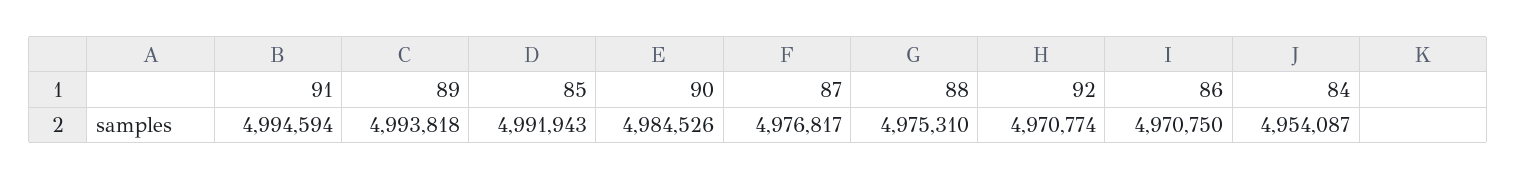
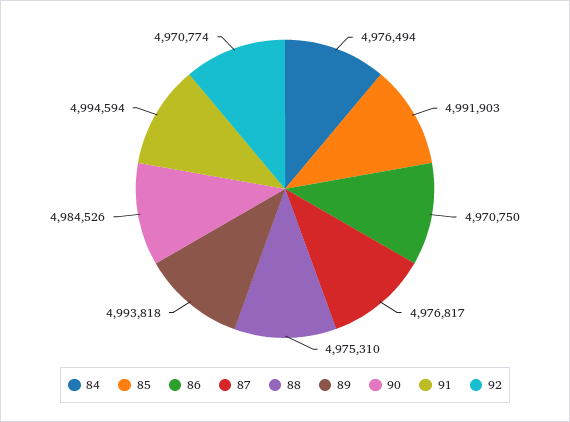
  {
    "91": 4994594,
    "89": 4993818,
-   "85": 4991943,
+   "85": 4991903,
    "90": 4984526,
    "87": 4976817,
    "88": 4975310,
    "92": 4970774,
    "86": 4970750,
-   "84": 4954087
+   "84": 4976494
  }

